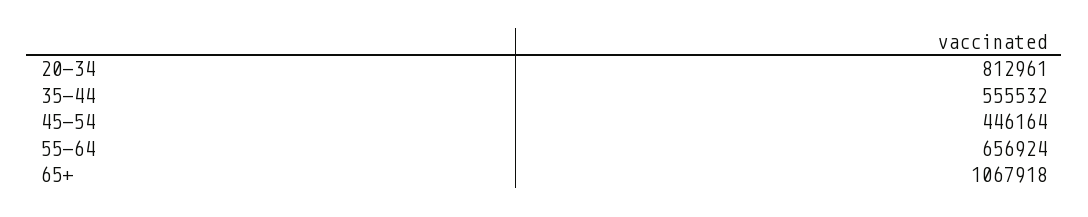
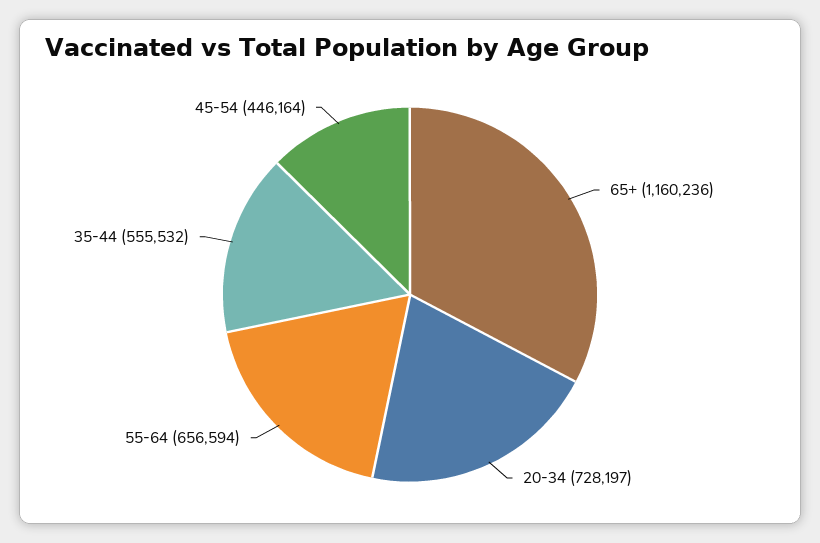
  {
-   "20-34": 812961,
+   "20-34": 728197,
    "35-44": 555532,
    "45-54": 446164,
-   "55-64": 656924,
+   "55-64": 656594,
-   "65+": 1067918
+   "65+": 1160236
  }

